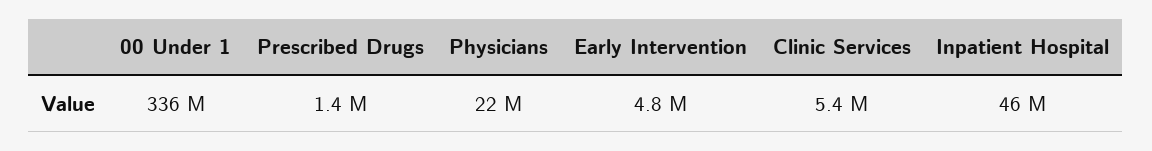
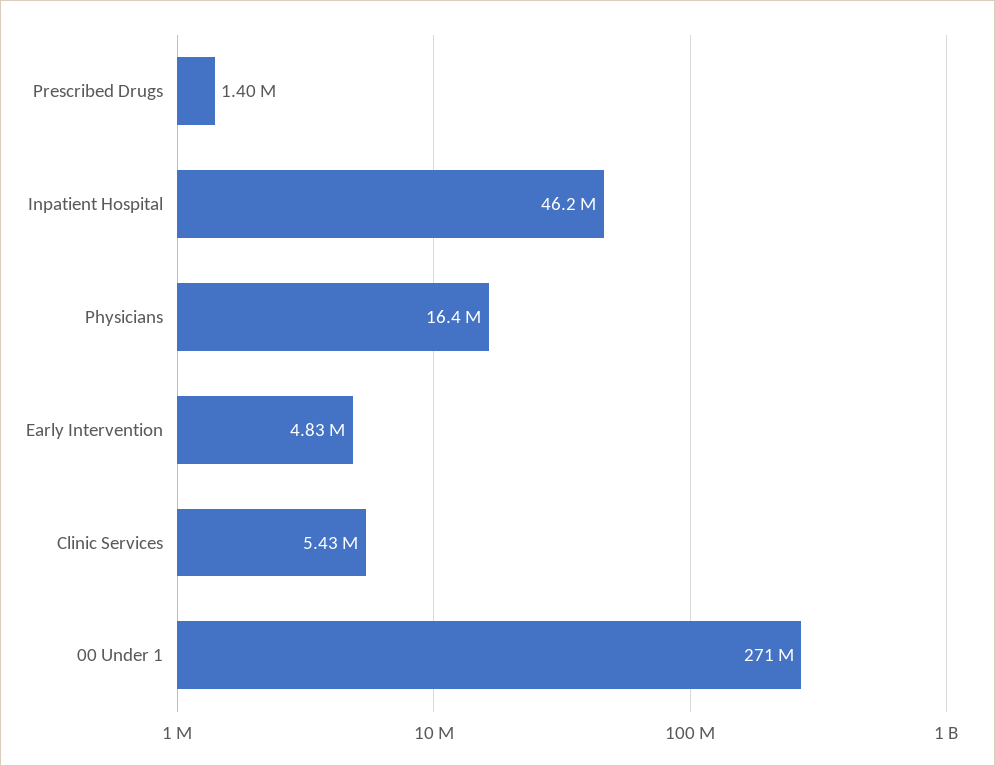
  {
-   "00 Under 1": 336000000,
+   "00 Under 1": 271000000,
    "Prescribed Drugs": 1400000,
-   "Physicians": 22000000,
+   "Physicians": 16400000,
    "Early Intervention": 4830000,
    "Clinic Services": 5430000,
    "Inpatient Hospital": 46200000
  }

